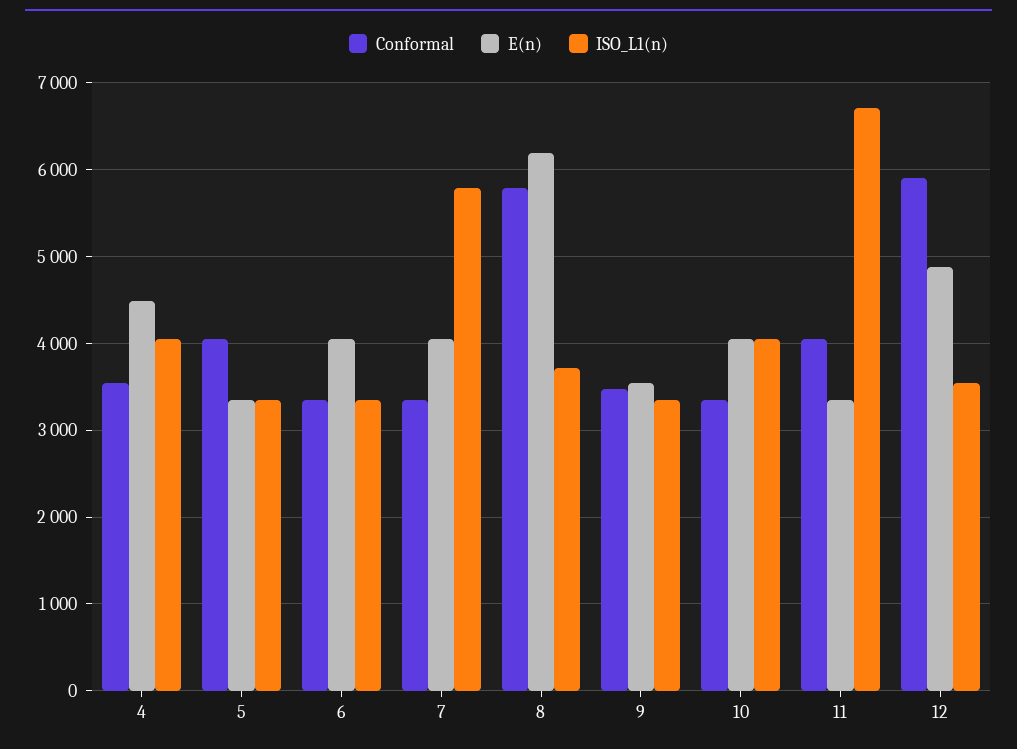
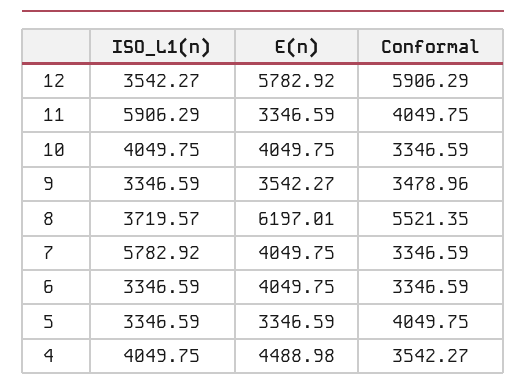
  {
    "Conformal": {
      "4": 3542.27,
      "5": 4049.75,
      "6": 3346.59,
      "7": 3346.59,
-     "8": 5800,
+     "8": 5521.35,
      "9": 3478.96,
      "10": 3346.59,
      "11": 4049.75,
      "12": 5906.29
    },
    "E(n)": {
      "4": 4488.98,
      "5": 3346.59,
      "6": 4049.75,
      "7": 4049.75,
      "8": 6197.01,
      "9": 3542.27,
      "10": 4049.75,
      "11": 3346.59,
-     "12": 4900
+     "12": 5782.92
    },
    "ISO_L1(n)": {
      "4": 4049.75,
      "5": 3346.59,
      "6": 3346.59,
      "7": 5782.92,
      "8": 3719.57,
      "9": 3346.59,
      "10": 4049.75,
-     "11": 6700,
+     "11": 5906.29,
      "12": 3542.27
    }
  }

